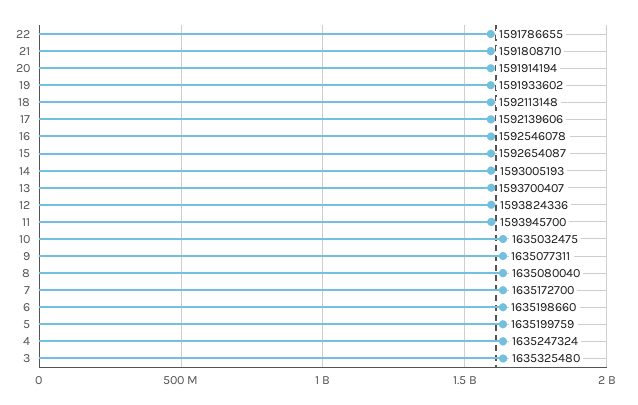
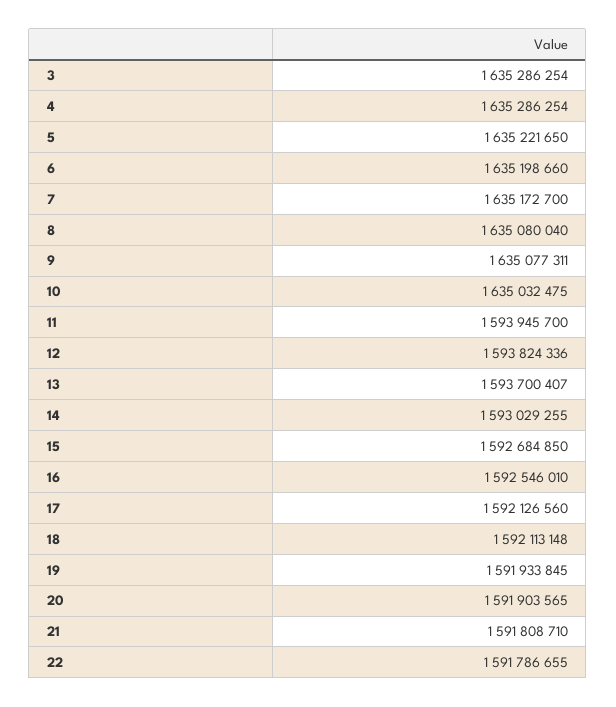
  {
    "22": 1591786655,
    "21": 1591808710,
-   "20": 1591914194,
+   "20": 1591903565,
-   "19": 1591933602,
+   "19": 1591933845,
    "18": 1592113148,
-   "17": 1592139606,
+   "17": 1592126560,
-   "16": 1592546078,
+   "16": 1592546010,
-   "15": 1592654087,
+   "15": 1592684850,
-   "14": 1593005193,
+   "14": 1593029255,
    "13": 1593700407,
    "12": 1593824336,
    "11": 1593945700,
    "10": 1635032475,
    "9": 1635077311,
    "8": 1635080040,
    "7": 1635172700,
    "6": 1635198660,
-   "5": 1635199759,
+   "5": 1635221650,
-   "4": 1635247324,
+   "4": 1635286254,
-   "3": 1635325480
+   "3": 1635286254
  }

